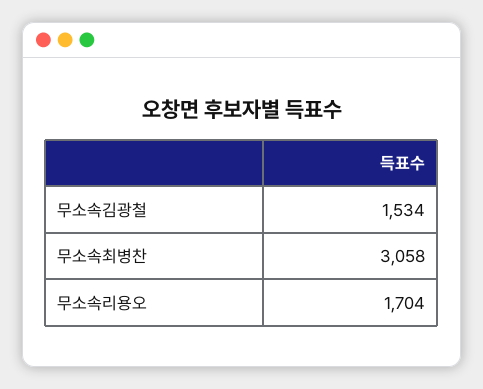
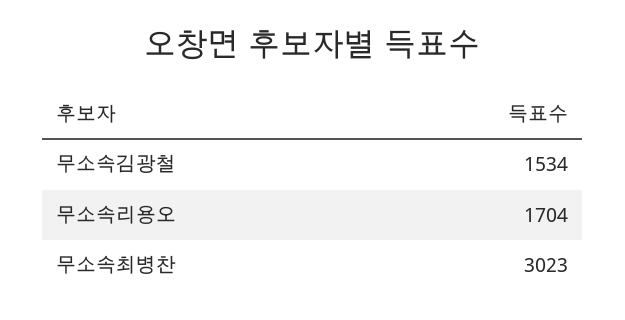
  {
    "무소속김광철": 1534,
-   "무소속최병찬": 3058,
+   "무소속최병찬": 3023,
    "무소속리용오": 1704
  }

